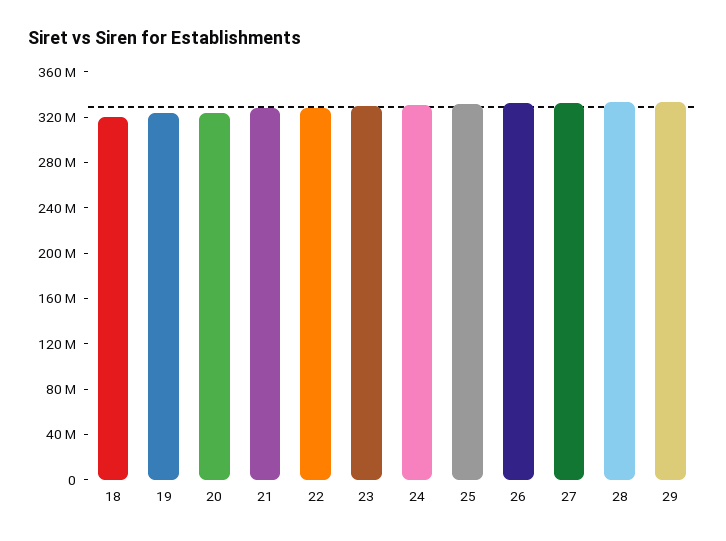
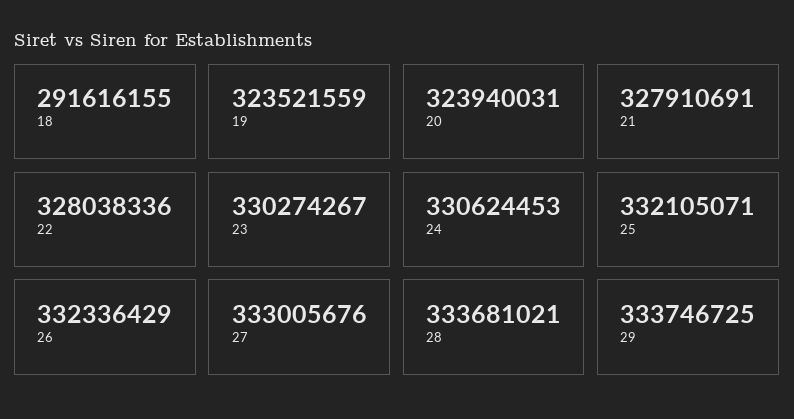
  {
-   "18": 320000000,
+   "18": 291616155,
    "19": 323521559,
    "20": 323940031,
    "21": 327910691,
    "22": 328038336,
    "23": 330274267,
    "24": 330624453,
    "25": 332105071,
    "26": 332336429,
    "27": 333005676,
    "28": 333681021,
    "29": 333746725
  }

